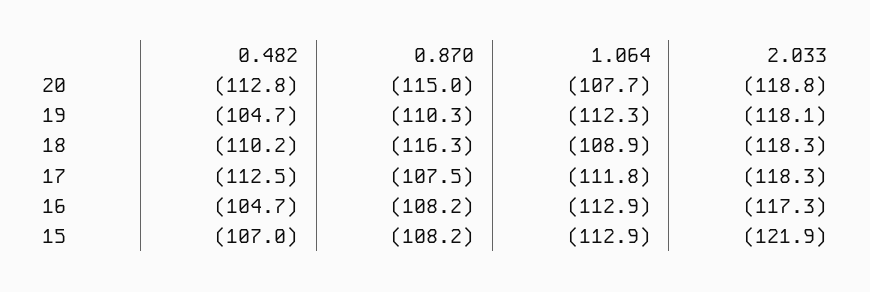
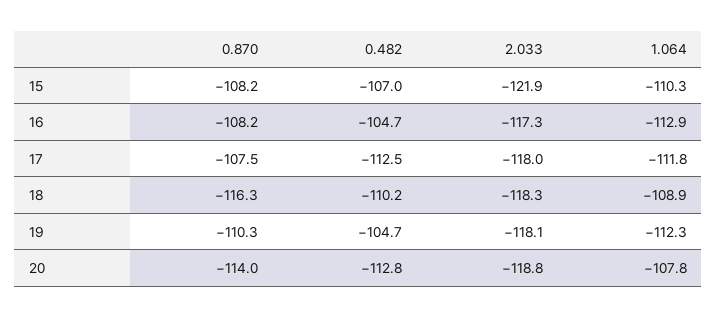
  {
    "0.482": {
      "20": -112.8,
      "19": -104.7,
      "18": -110.2,
      "17": -112.5,
      "16": -104.7,
      "15": -107
    },
    "0.870": {
-     "20": -115,
+     "20": -114,
      "19": -110.3,
      "18": -116.3,
      "17": -107.5,
      "16": -108.2,
      "15": -108.2
    },
    "1.064": {
-     "20": -107.7,
+     "20": -107.8,
      "19": -112.3,
      "18": -108.9,
      "17": -111.8,
      "16": -112.9,
-     "15": -112.9
+     "15": -110.3
    },
    "2.033": {
      "20": -118.8,
      "19": -118.1,
      "18": -118.3,
-     "17": -118.3,
+     "17": -118,
      "16": -117.3,
      "15": -121.9
    }
  }

